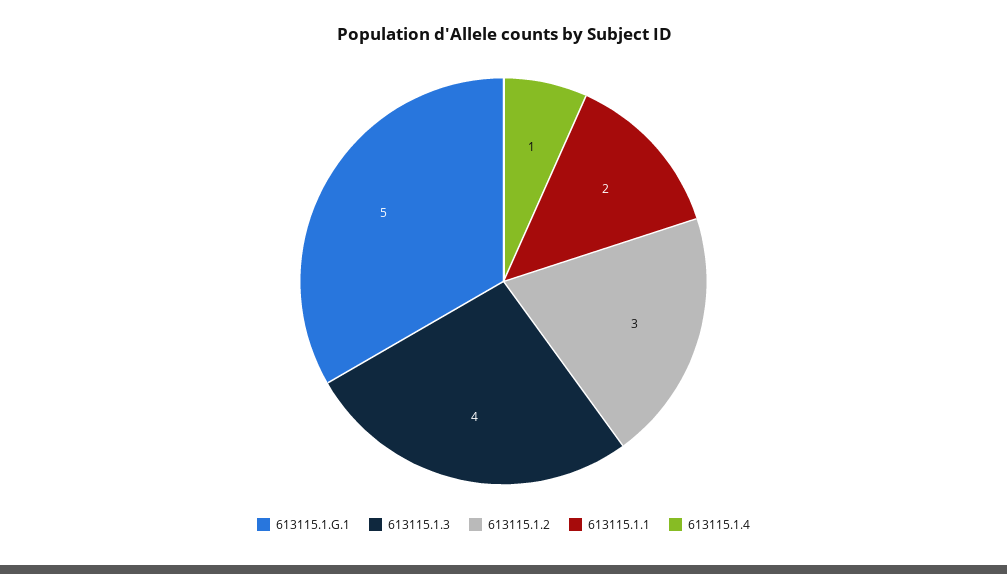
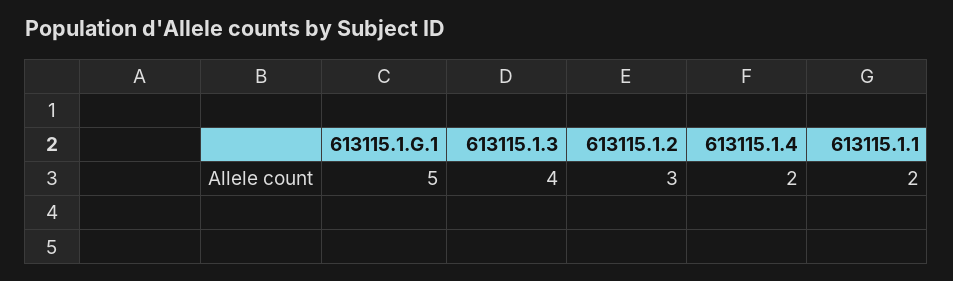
  {
    "613115.1.G.1": 5,
    "613115.1.3": 4,
    "613115.1.2": 3,
    "613115.1.1": 2,
-   "613115.1.4": 1
+   "613115.1.4": 2
  }

